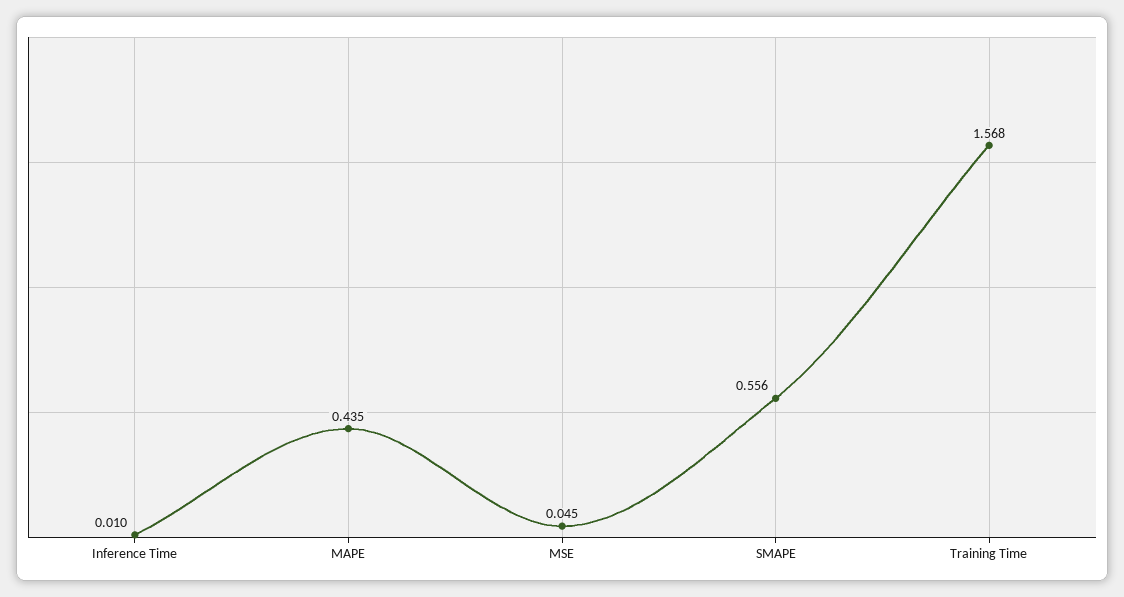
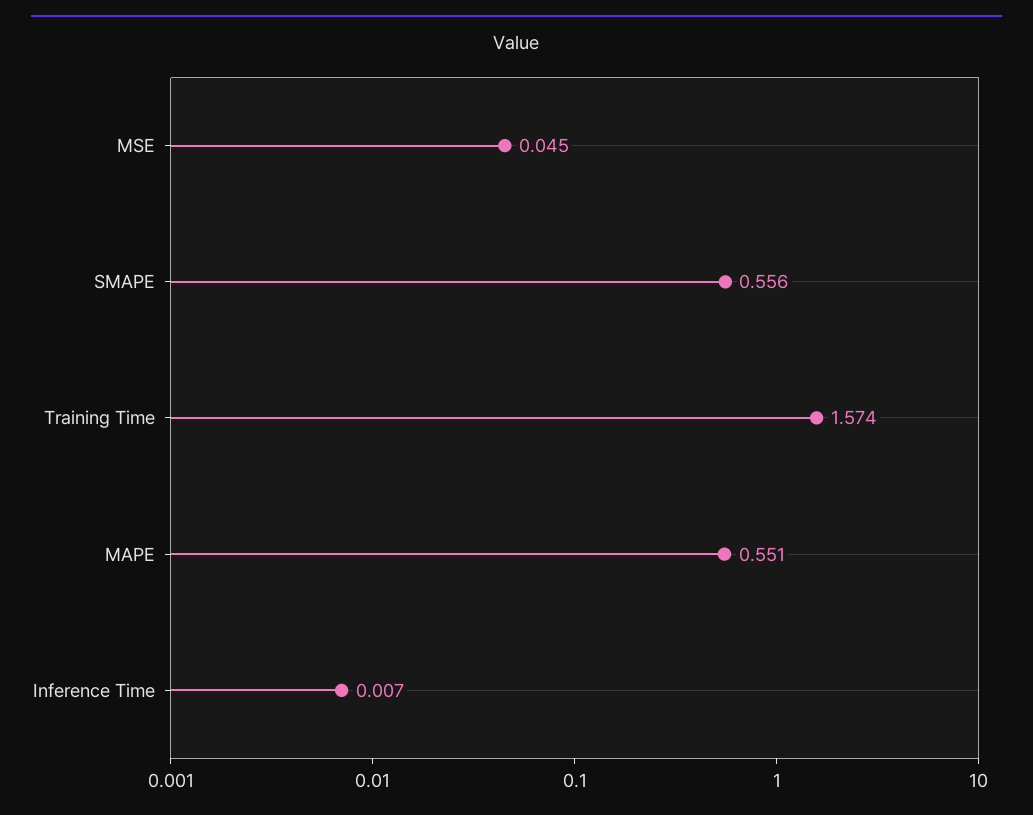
  {
-   "Inference Time": 0.01,
+   "Inference Time": 0.007,
-   "MAPE": 0.435,
+   "MAPE": 0.551,
    "MSE": 0.045,
    "SMAPE": 0.556,
-   "Training Time": 1.568
+   "Training Time": 1.574
  }

